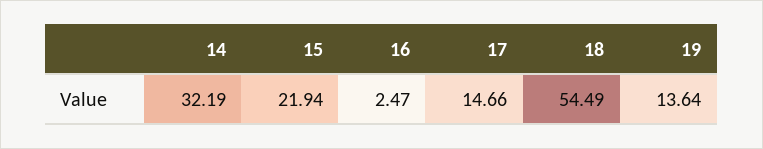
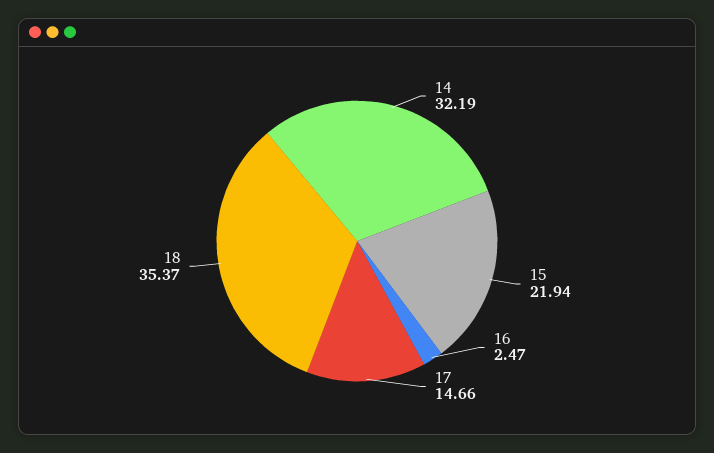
  {
    "14": 32.19,
    "15": 21.94,
    "16": 2.47,
    "17": 14.66,
-   "18": 54.49,
+   "18": 35.37
-   "19": 13.64
  }

